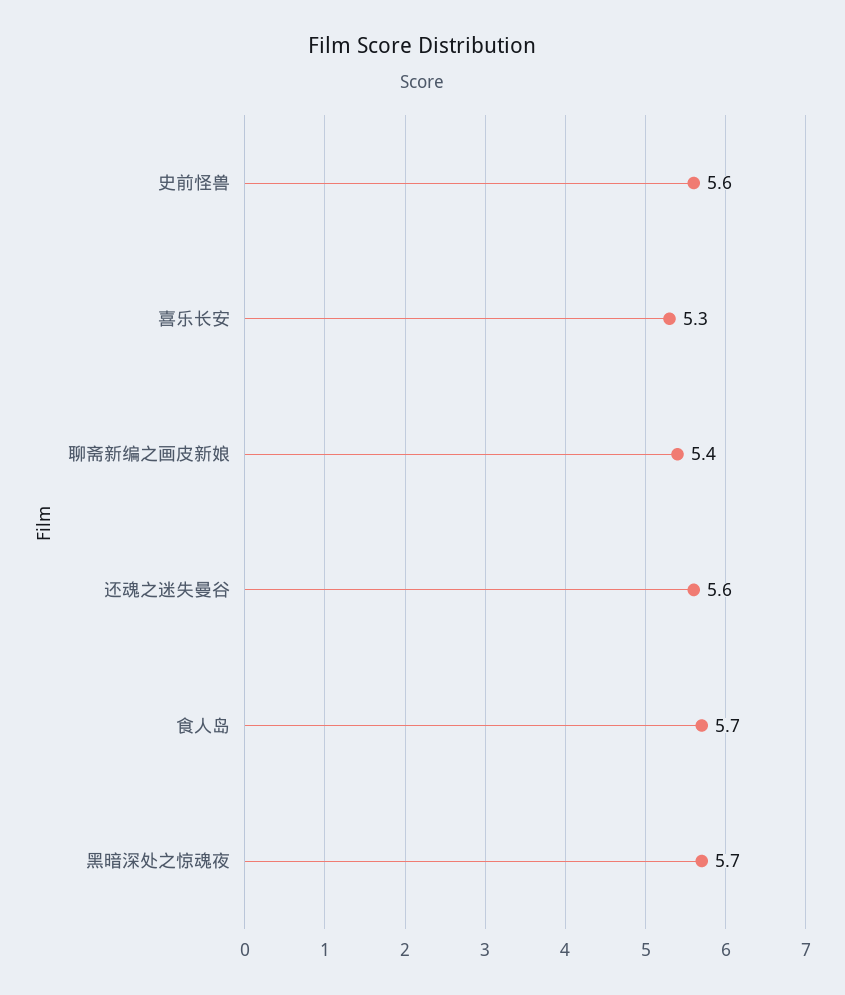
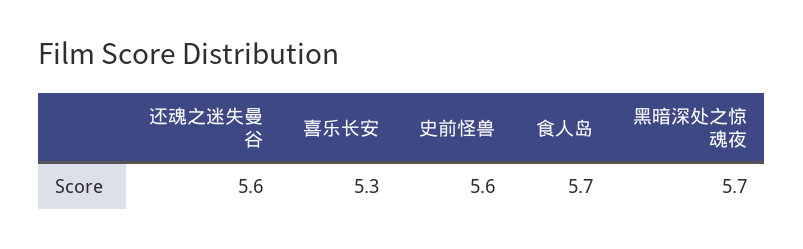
  {
    "史前怪兽": 5.6,
    "喜乐长安": 5.3,
-   "聊斋新编之画皮新娘": 5.4,
    "还魂之迷失曼谷": 5.6,
    "食人岛": 5.7,
    "黑暗深处之惊魂夜": 5.7
  }

